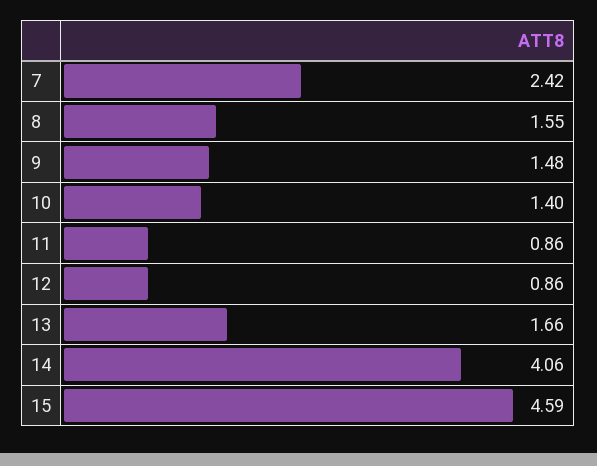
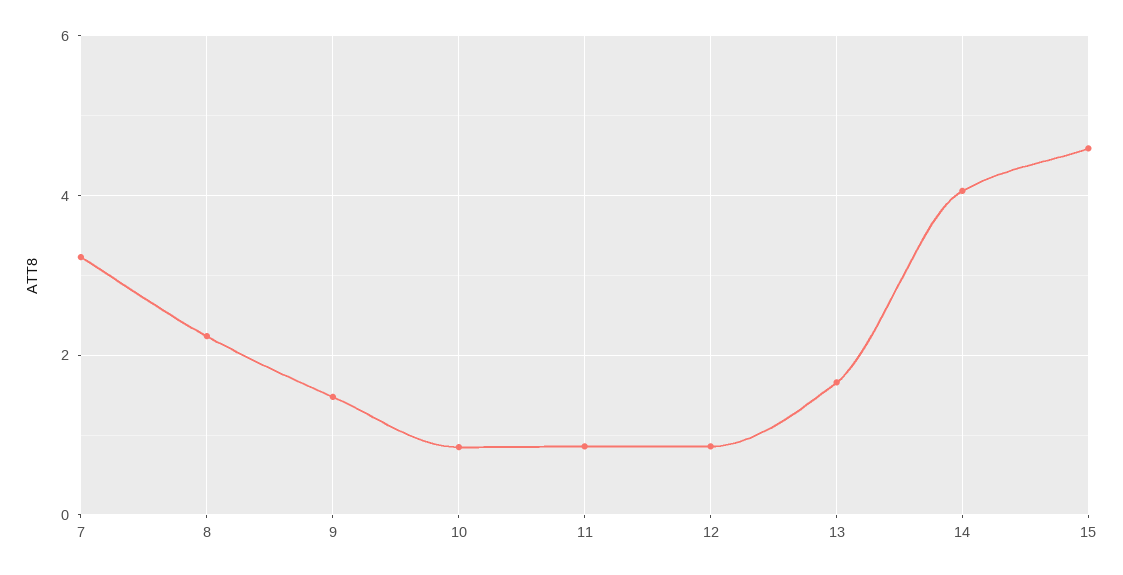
  {
-   "7": 2.42,
+   "7": 3.2,
-   "8": 1.55,
+   "8": 2.2,
    "9": 1.48,
-   "10": 1.4,
+   "10": 0.8,
    "11": 0.86,
    "12": 0.86,
    "13": 1.66,
    "14": 4.06,
    "15": 4.59
  }

